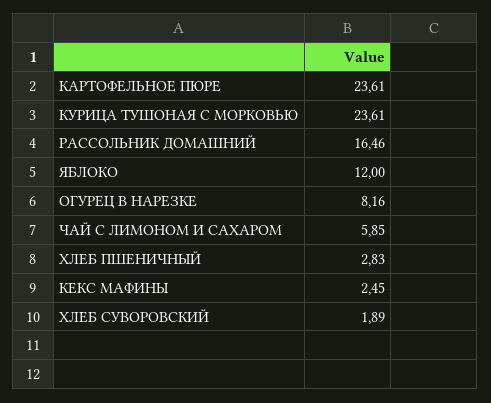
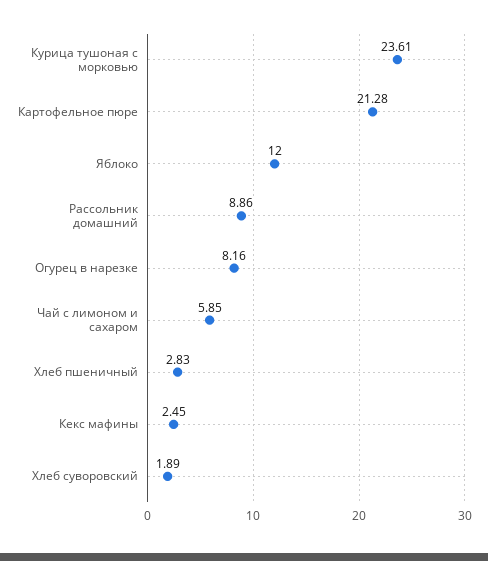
  {
-   "КАРТОФЕЛЬНОЕ ПЮРЕ": 23.61,
+   "КАРТОФЕЛЬНОЕ ПЮРЕ": 21.28,
    "КУРИЦА ТУШОНАЯ С МОРКОВЬЮ": 23.61,
-   "РАССОЛЬНИК ДОМАШНИЙ": 16.46,
+   "РАССОЛЬНИК ДОМАШНИЙ": 8.86,
    "ЯБЛОКО": 12,
    "ОГУРЕЦ В НАРЕЗКЕ": 8.16,
    "ЧАЙ С ЛИМОНОМ И САХАРОМ": 5.85,
    "ХЛЕБ ПШЕНИЧНЫЙ": 2.83,
    "КЕКС МАФИНЫ": 2.45,
    "ХЛЕБ СУВОРОВСКИЙ": 1.89
  }

